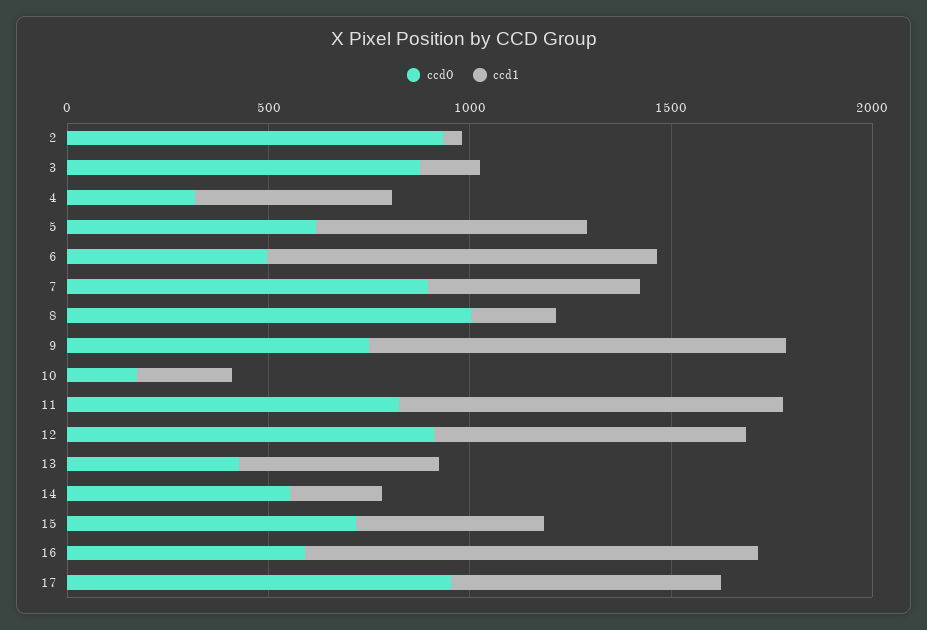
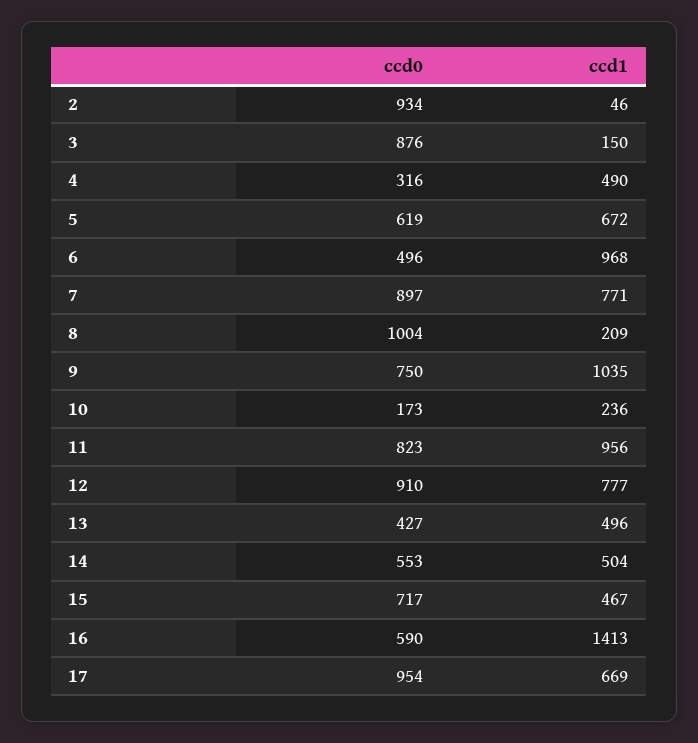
  {
    "ccd0": {
      "2": 934,
      "3": 876,
      "4": 316,
      "5": 619,
      "6": 496,
      "7": 897,
      "8": 1004,
      "9": 750,
      "10": 173,
      "11": 823,
      "12": 910,
      "13": 427,
      "14": 553,
      "15": 717,
      "16": 590,
      "17": 954
    },
    "ccd1": {
      "2": 46,
      "3": 150,
      "4": 490,
      "5": 672,
      "6": 968,
-     "7": 500,
+     "7": 771,
      "8": 209,
      "9": 1035,
      "10": 236,
      "11": 956,
      "12": 777,
      "13": 496,
-     "14": 200,
+     "14": 504,
      "15": 467,
-     "16": 1100,
+     "16": 1413,
      "17": 669
    }
  }

